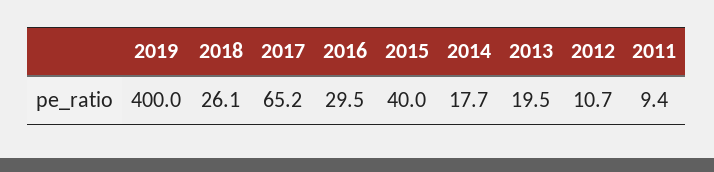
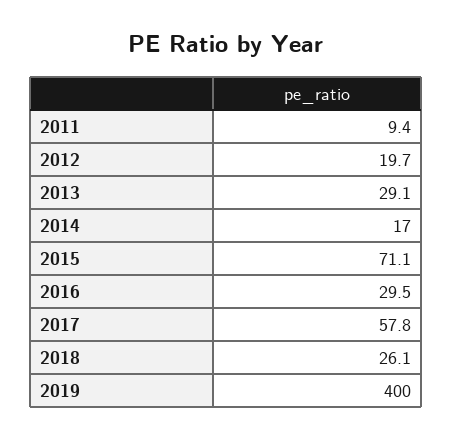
  {
    "2019": 400,
    "2018": 26.1,
-   "2017": 65.2,
+   "2017": 57.8,
    "2016": 29.5,
-   "2015": 40,
+   "2015": 71.1,
-   "2014": 17.7,
+   "2014": 17,
-   "2013": 19.5,
+   "2013": 29.1,
-   "2012": 10.7,
+   "2012": 19.7,
    "2011": 9.4
  }

